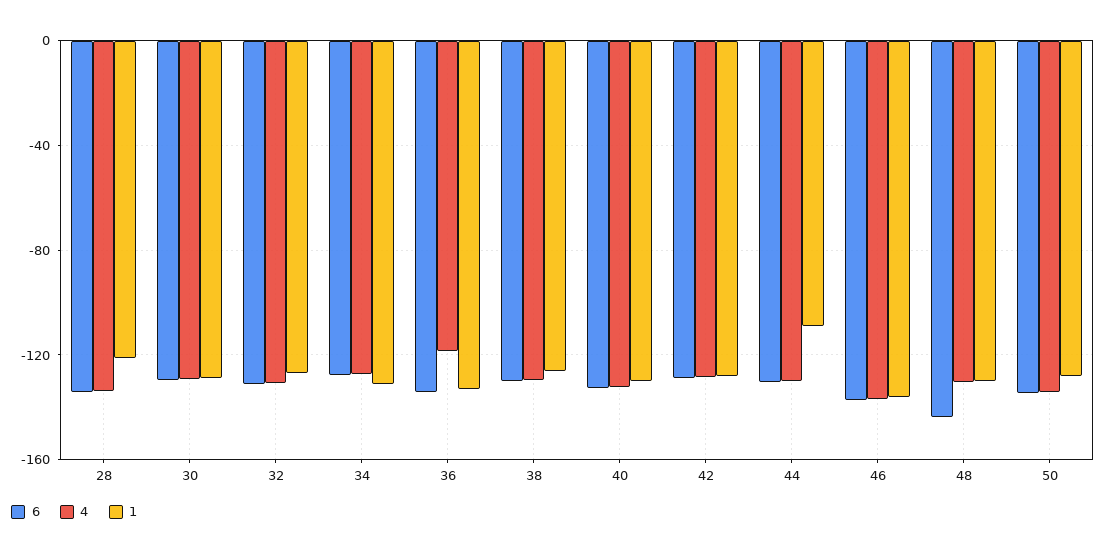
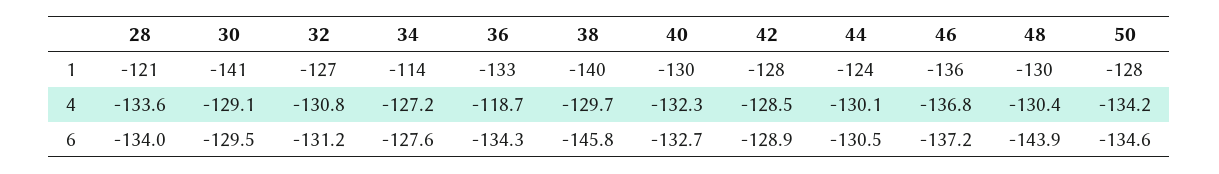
  {
    "6": {
      "28": -134,
      "30": -129.5,
      "32": -131.2,
      "34": -127.6,
      "36": -134.3,
-     "38": -130,
+     "38": -145.8,
      "40": -132.7,
      "42": -128.9,
      "44": -130.5,
      "46": -137.2,
      "48": -143.9,
      "50": -134.6
    },
    "4": {
      "28": -133.6,
      "30": -129.1,
      "32": -130.8,
      "34": -127.2,
      "36": -118.7,
      "38": -129.7,
      "40": -132.3,
      "42": -128.5,
      "44": -130.1,
      "46": -136.8,
      "48": -130.4,
      "50": -134.2
    },
    "1": {
      "28": -121,
-     "30": -130,
+     "30": -141,
      "32": -127,
-     "34": -130,
+     "34": -114,
      "36": -133,
-     "38": -125,
+     "38": -140,
      "40": -130,
      "42": -128,
-     "44": -110,
+     "44": -124,
      "46": -136,
      "48": -130,
      "50": -128
    }
  }

